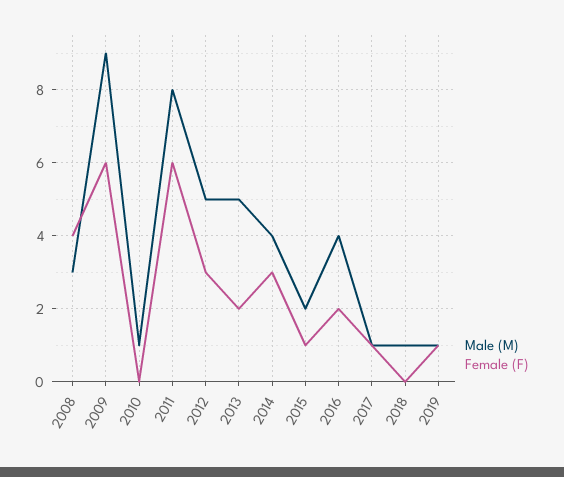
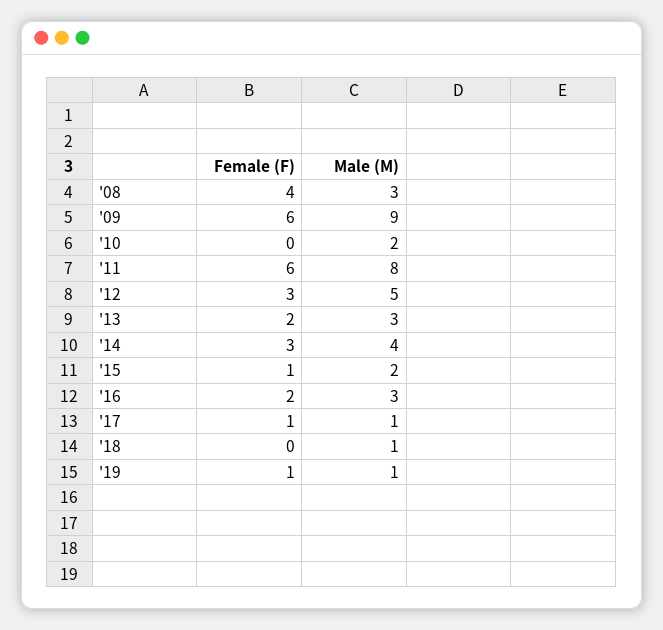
  {
    "Male (M)": {
      "2008": 3,
      "2009": 9,
-     "2010": 1,
+     "2010": 2,
      "2011": 8,
      "2012": 5,
-     "2013": 5,
+     "2013": 3,
      "2014": 4,
      "2015": 2,
-     "2016": 4,
+     "2016": 3,
      "2017": 1,
      "2018": 1,
      "2019": 1
    },
    "Female (F)": {
      "2008": 4,
      "2009": 6,
      "2010": 0,
      "2011": 6,
      "2012": 3,
      "2013": 2,
      "2014": 3,
      "2015": 1,
      "2016": 2,
      "2017": 1,
      "2018": 0,
      "2019": 1
    }
  }

